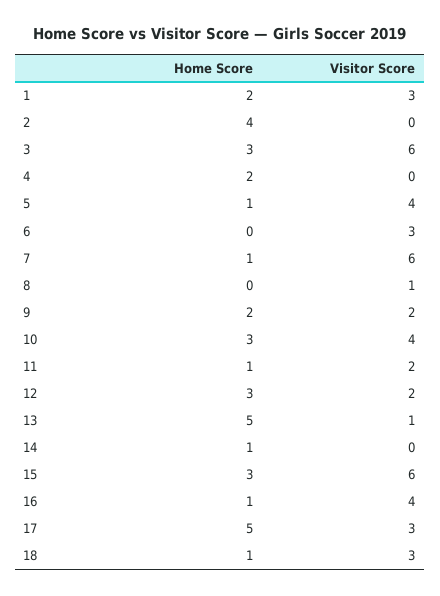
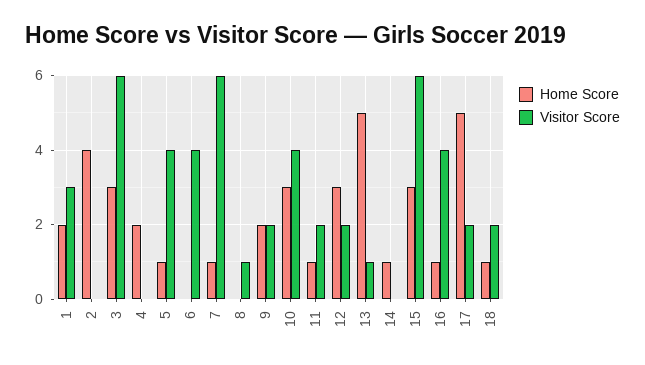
  {
    "Home Score": {
      "1": 2,
      "2": 4,
      "3": 3,
      "4": 2,
      "5": 1,
      "6": 0,
      "7": 1,
      "8": 0,
      "9": 2,
      "10": 3,
      "11": 1,
      "12": 3,
      "13": 5,
      "14": 1,
      "15": 3,
      "16": 1,
      "17": 5,
      "18": 1
    },
    "Visitor Score": {
      "1": 3,
      "2": 0,
      "3": 6,
      "4": 0,
      "5": 4,
-     "6": 3,
+     "6": 4,
      "7": 6,
      "8": 1,
      "9": 2,
      "10": 4,
      "11": 2,
      "12": 2,
      "13": 1,
      "14": 0,
      "15": 6,
      "16": 4,
-     "17": 3,
+     "17": 2,
-     "18": 3
+     "18": 2
    }
  }

